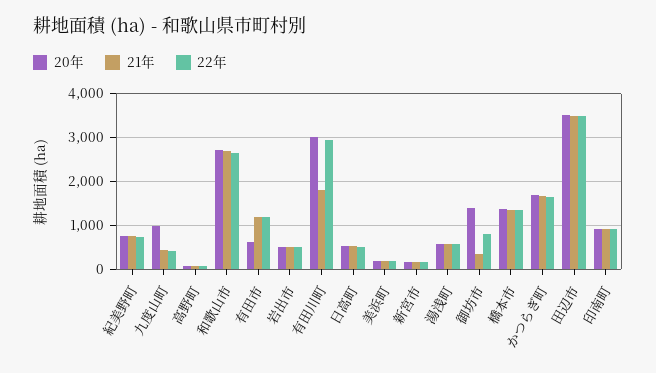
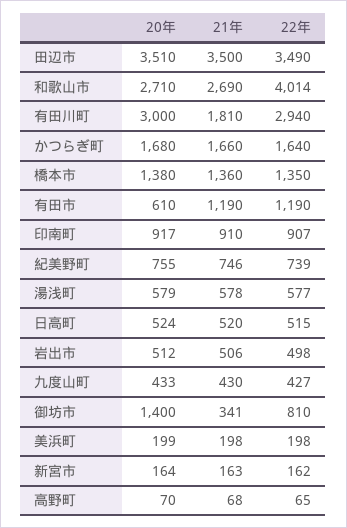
  {
    "20年": {
      "紀美野町": 755,
-     "九度山町": 1000,
+     "九度山町": 433,
      "高野町": 70,
      "和歌山市": 2710,
      "有田市": 610,
      "岩出市": 512,
      "有田川町": 3000,
      "日高町": 524,
      "美浜町": 199,
      "新宮市": 164,
      "湯浅町": 579,
      "御坊市": 1400,
      "橋本市": 1380,
      "かつらぎ町": 1680,
      "田辺市": 3510,
      "印南町": 917
    },
    "21年": {
      "紀美野町": 746,
      "九度山町": 430,
      "高野町": 68,
      "和歌山市": 2690,
      "有田市": 1190,
      "岩出市": 506,
      "有田川町": 1810,
      "日高町": 520,
      "美浜町": 198,
      "新宮市": 163,
      "湯浅町": 578,
      "御坊市": 341,
      "橋本市": 1360,
      "かつらぎ町": 1660,
      "田辺市": 3500,
      "印南町": 910
    },
    "22年": {
      "紀美野町": 739,
      "九度山町": 427,
      "高野町": 65,
-     "和歌山市": 2600,
+     "和歌山市": 4014,
      "有田市": 1190,
      "岩出市": 498,
      "有田川町": 2940,
      "日高町": 515,
      "美浜町": 198,
      "新宮市": 162,
      "湯浅町": 577,
      "御坊市": 810,
      "橋本市": 1350,
      "かつらぎ町": 1640,
      "田辺市": 3490,
      "印南町": 907
    }
  }

